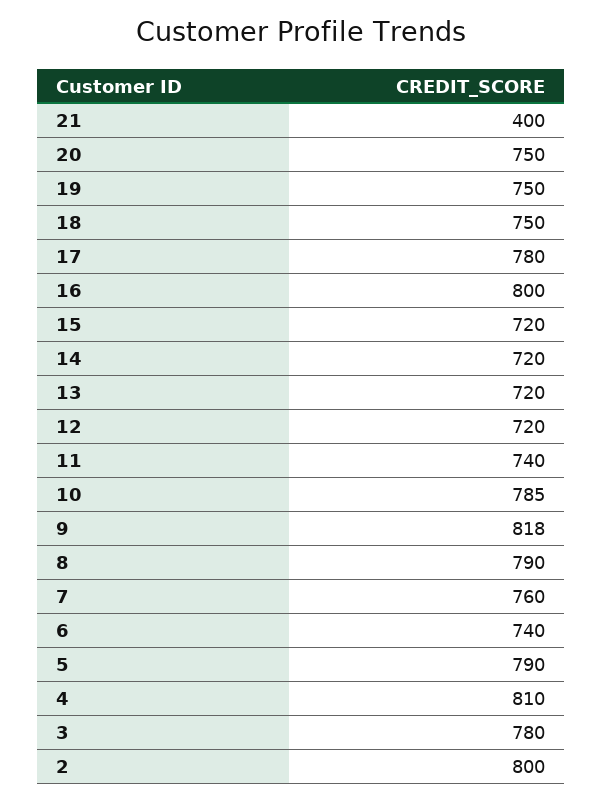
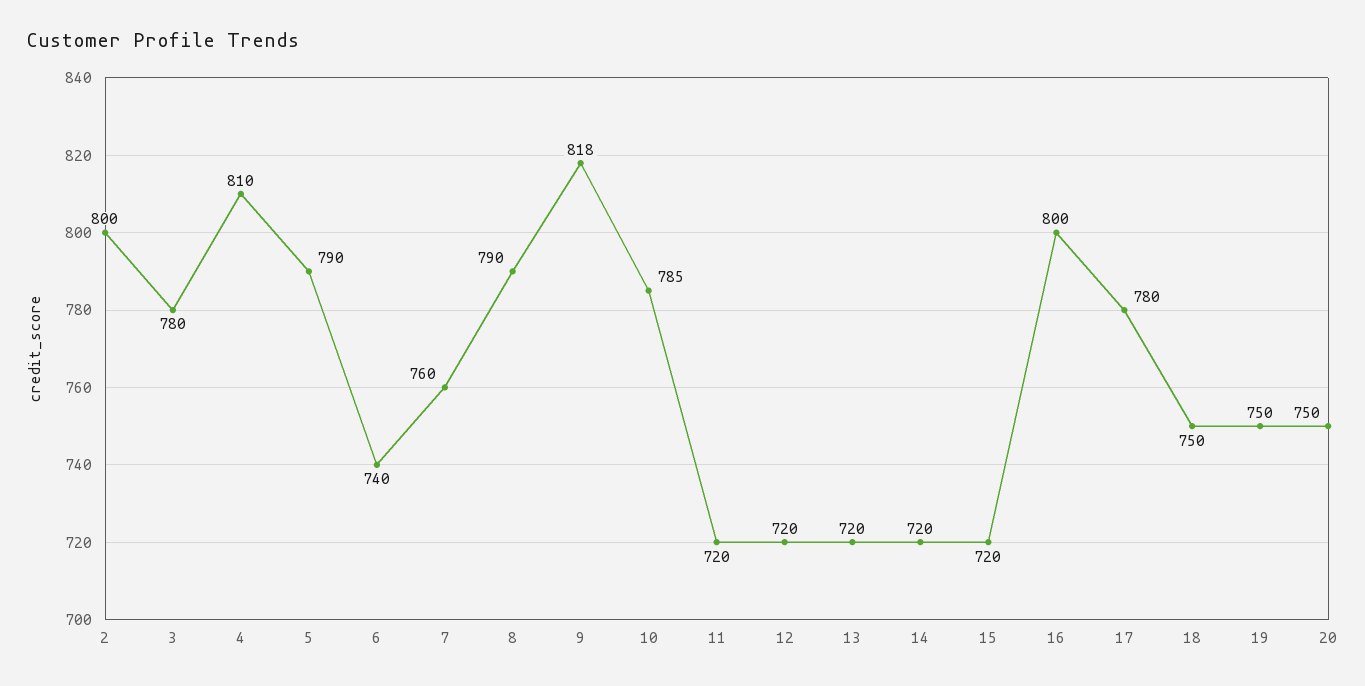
  {
-   "21": 400,
    "20": 750,
    "19": 750,
    "18": 750,
    "17": 780,
    "16": 800,
    "15": 720,
    "14": 720,
    "13": 720,
    "12": 720,
-   "11": 740,
+   "11": 720,
    "10": 785,
    "9": 818,
    "8": 790,
    "7": 760,
    "6": 740,
    "5": 790,
    "4": 810,
    "3": 780,
    "2": 800
  }

